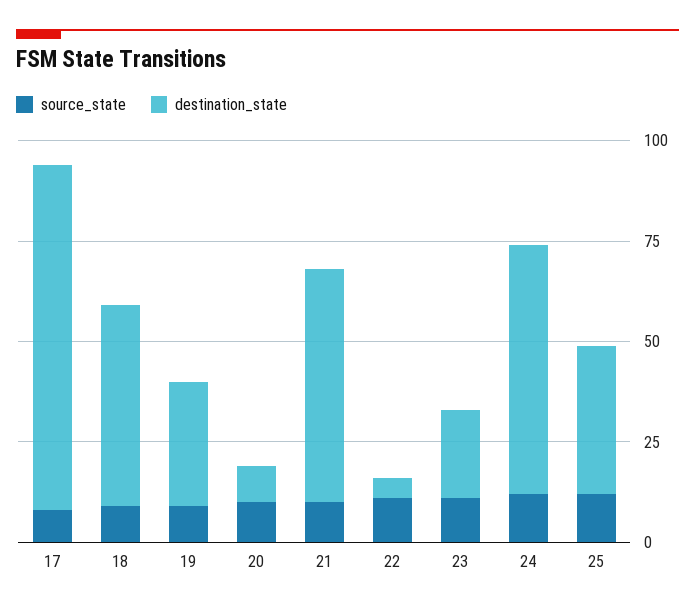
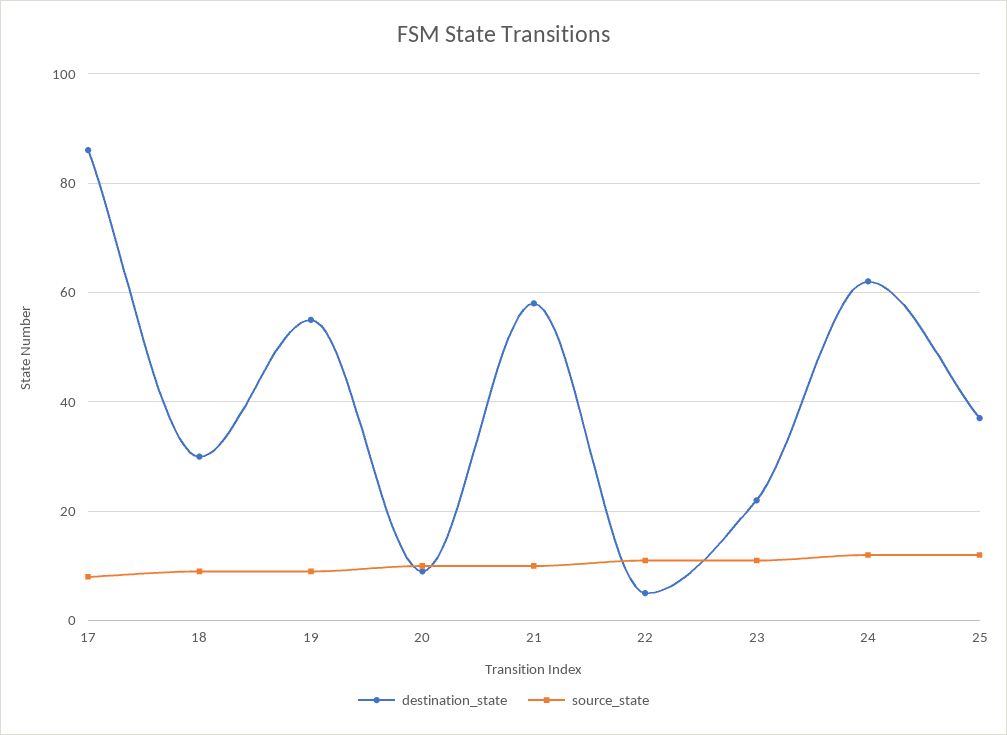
  {
    "source_state": {
      "17": 10,
      "18": 10,
      "19": 10,
      "20": 10,
      "21": 10,
      "22": 10,
      "23": 10,
      "24": 10,
      "25": 10
    },
    "destination_state": {
      "17": 85,
-     "18": 50,
+     "18": 30,
-     "19": 30,
+     "19": 55,
      "20": 10,
      "21": 60,
      "22": 5,
      "23": 20,
      "24": 60,
      "25": 35
    }
  }

